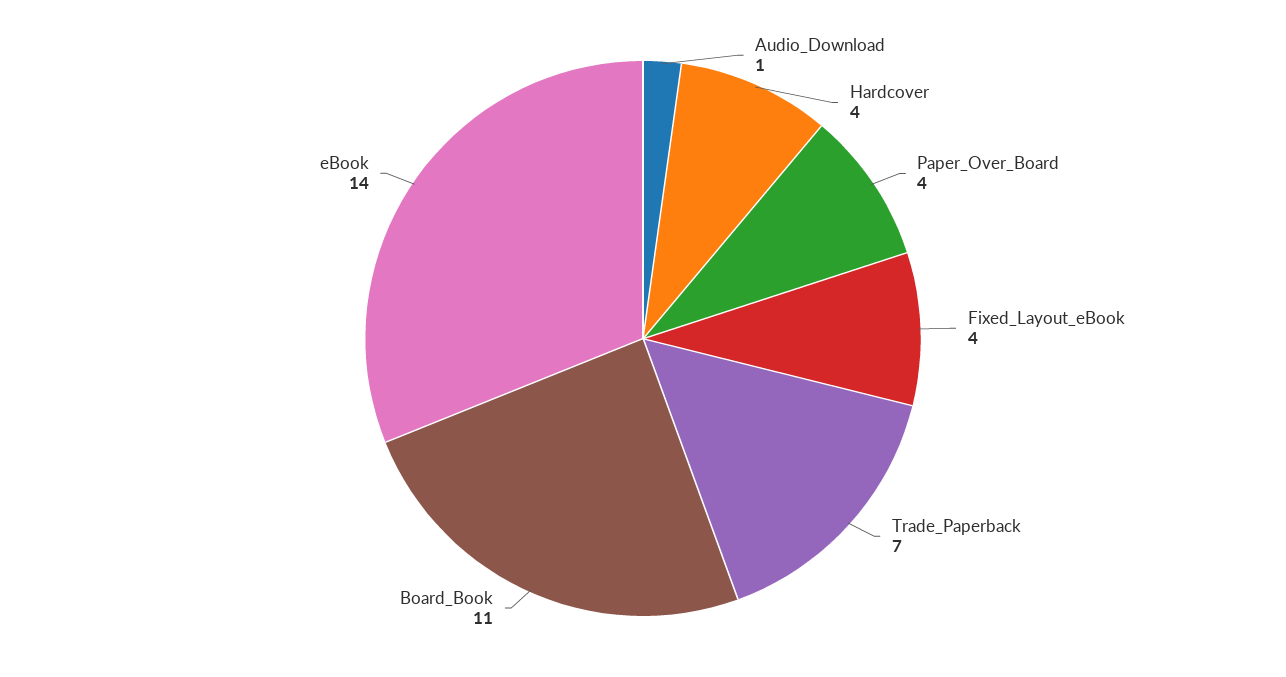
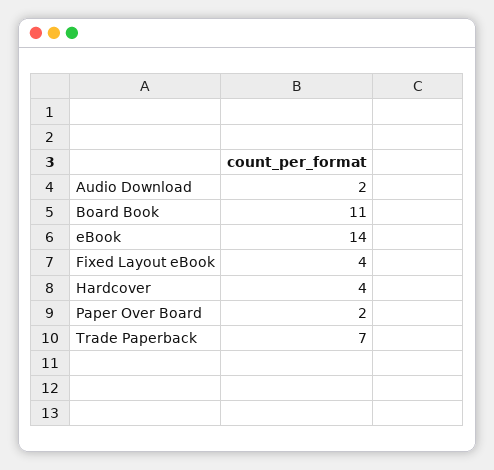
  {
-   "Audio_Download": 1,
+   "Audio_Download": 2,
    "Hardcover": 4,
-   "Paper_Over_Board": 4,
+   "Paper_Over_Board": 2,
    "Fixed_Layout_eBook": 4,
    "Trade_Paperback": 7,
    "Board_Book": 11,
    "eBook": 14
  }

